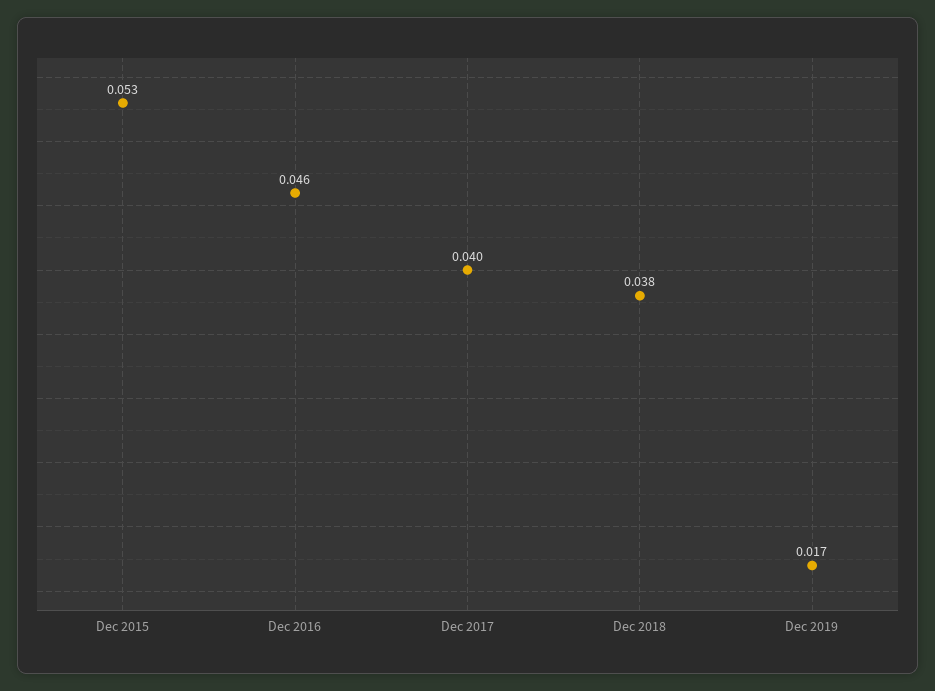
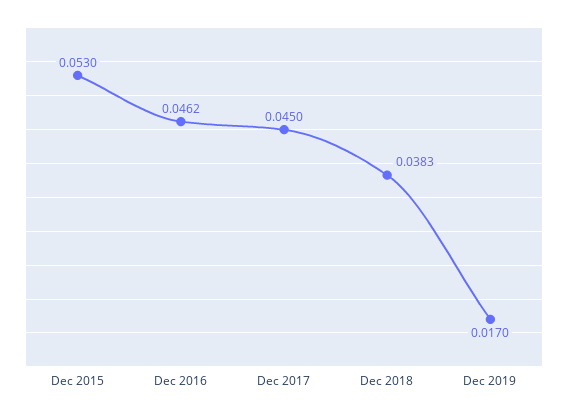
  {
    "Dec 2015": 0.053,
    "Dec 2016": 0.0462,
-   "Dec 2017": 0.04,
+   "Dec 2017": 0.045,
    "Dec 2018": 0.0383,
    "Dec 2019": 0.017
  }

